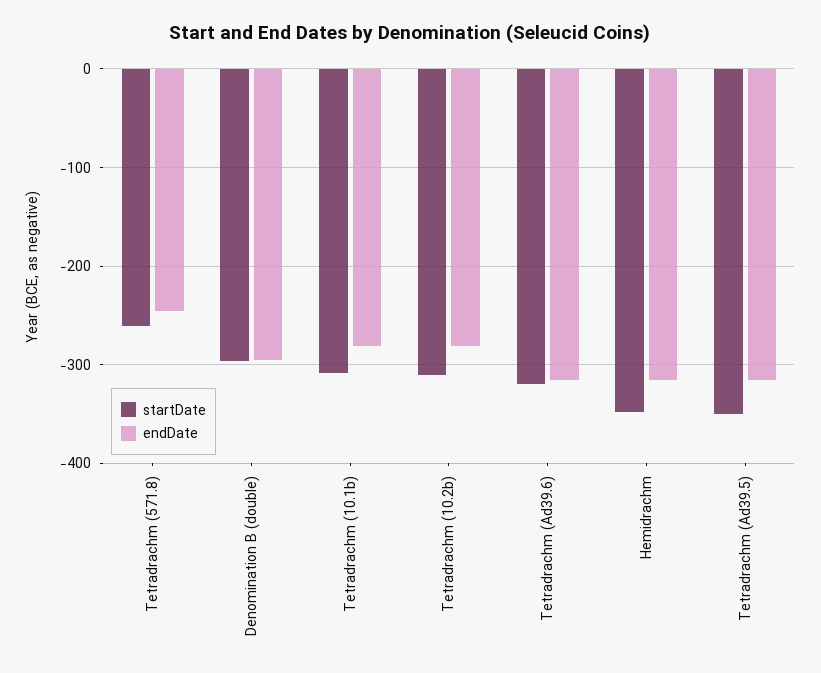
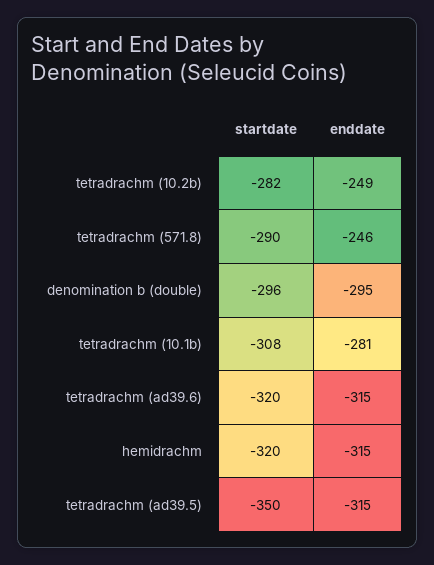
  {
    "startDate": {
-     "Tetradrachm (571.8)": -260,
+     "Tetradrachm (571.8)": -290,
      "Denomination B (double)": -296,
      "Tetradrachm (10.1b)": -308,
-     "Tetradrachm (10.2b)": -310,
+     "Tetradrachm (10.2b)": -282,
      "Tetradrachm (Ad39.6)": -320,
-     "Hemidrachm": -350,
+     "Hemidrachm": -320,
      "Tetradrachm (Ad39.5)": -350
    },
    "endDate": {
      "Tetradrachm (571.8)": -246,
      "Denomination B (double)": -295,
      "Tetradrachm (10.1b)": -281,
-     "Tetradrachm (10.2b)": -280,
+     "Tetradrachm (10.2b)": -249,
      "Tetradrachm (Ad39.6)": -315,
      "Hemidrachm": -315,
      "Tetradrachm (Ad39.5)": -315
    }
  }

